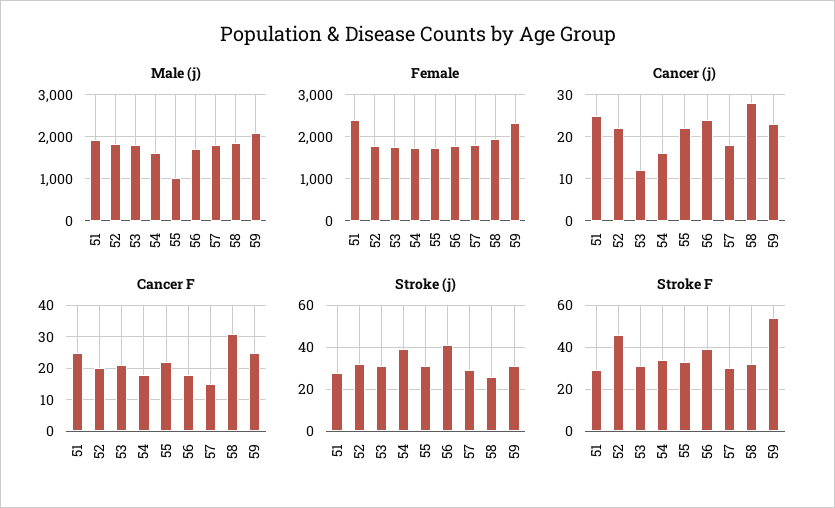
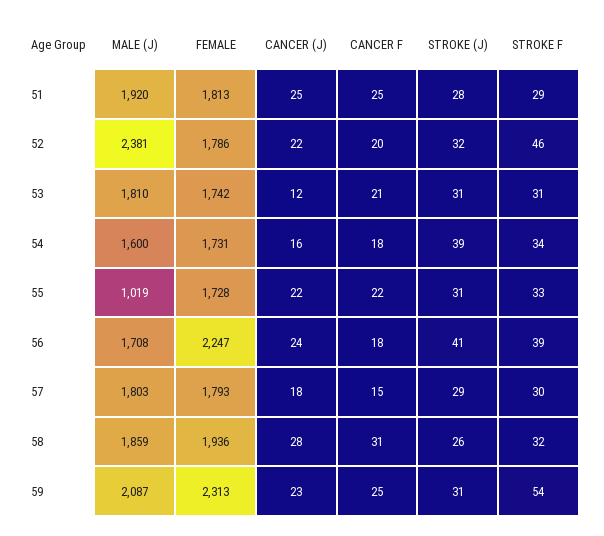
  {
    "Male (j)": {
      "51": 1920,
-     "52": 1800,
+     "52": 2381,
      "53": 1810,
      "54": 1600,
      "55": 1019,
      "56": 1708,
      "57": 1803,
      "58": 1859,
      "59": 2087
    },
    "Female": {
-     "51": 2400,
+     "51": 1813,
      "52": 1786,
      "53": 1742,
      "54": 1731,
      "55": 1728,
-     "56": 1800,
+     "56": 2247,
      "57": 1793,
      "58": 1936,
      "59": 2313
    },
    "Cancer (j)": {
      "51": 25,
      "52": 22,
      "53": 12,
      "54": 16,
      "55": 22,
      "56": 24,
      "57": 18,
      "58": 28,
      "59": 23
    },
    "Cancer F": {
      "51": 25,
      "52": 20,
      "53": 21,
      "54": 18,
      "55": 22,
      "56": 18,
      "57": 15,
      "58": 31,
      "59": 25
    },
    "Stroke (j)": {
      "51": 28,
      "52": 32,
      "53": 31,
      "54": 39,
      "55": 31,
      "56": 41,
      "57": 29,
      "58": 26,
      "59": 31
    },
    "Stroke F": {
      "51": 29,
      "52": 46,
      "53": 31,
      "54": 34,
      "55": 33,
      "56": 39,
      "57": 30,
      "58": 32,
      "59": 54
    }
  }

